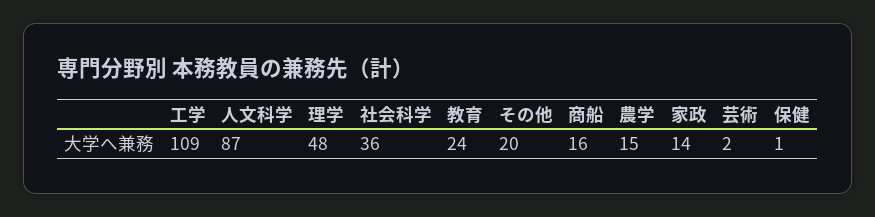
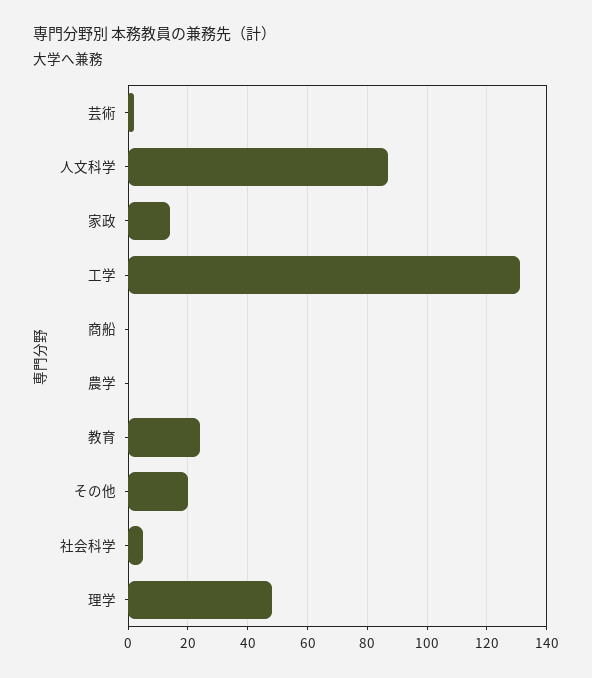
  {
-   "工学": 109,
+   "工学": 130,
    "人文科学": 87,
    "理学": 48,
-   "社会科学": 36,
+   "社会科学": 5,
    "教育": 24,
    "その他": 20,
-   "商船": 16,
+   "商船": 0,
-   "農学": 15,
+   "農学": 0,
    "家政": 14,
-   "芸術": 2,
+   "芸術": 2
-   "保健": 1
  }

